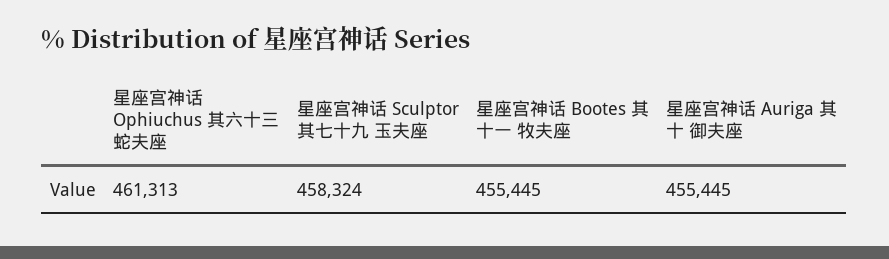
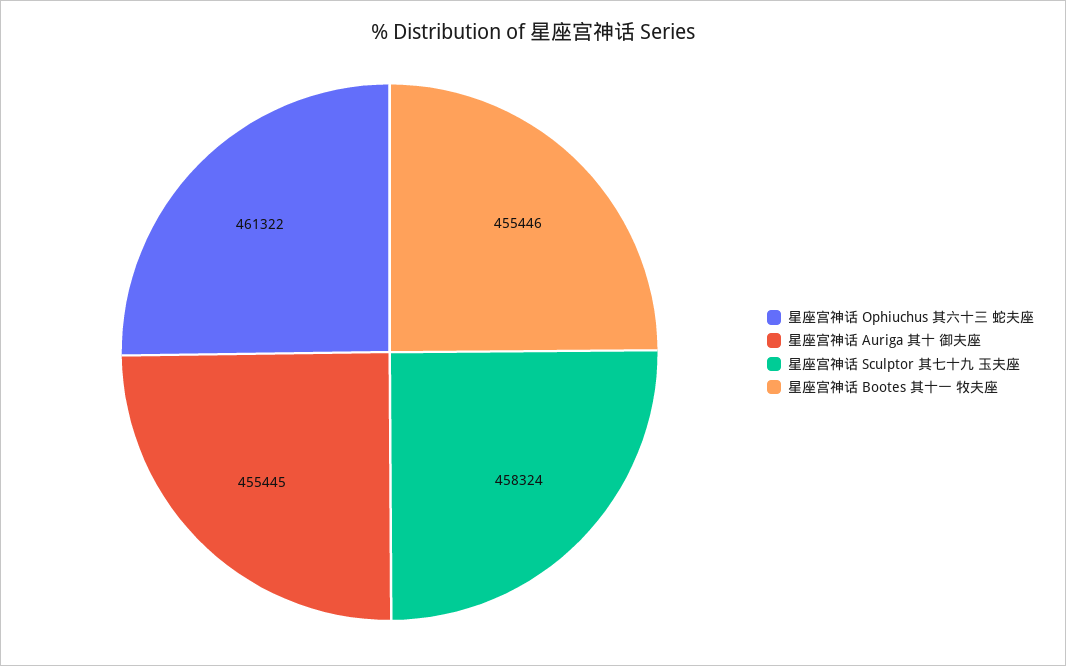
  {
-   "星座宫神话 Ophiuchus 其六十三 蛇夫座": 461313,
+   "星座宫神话 Ophiuchus 其六十三 蛇夫座": 461322,
    "星座宫神话 Sculptor 其七十九 玉夫座": 458324,
-   "星座宫神话 Bootes 其十一 牧夫座": 455445,
+   "星座宫神话 Bootes 其十一 牧夫座": 455446,
    "星座宫神话 Auriga 其十 御夫座": 455445
  }

